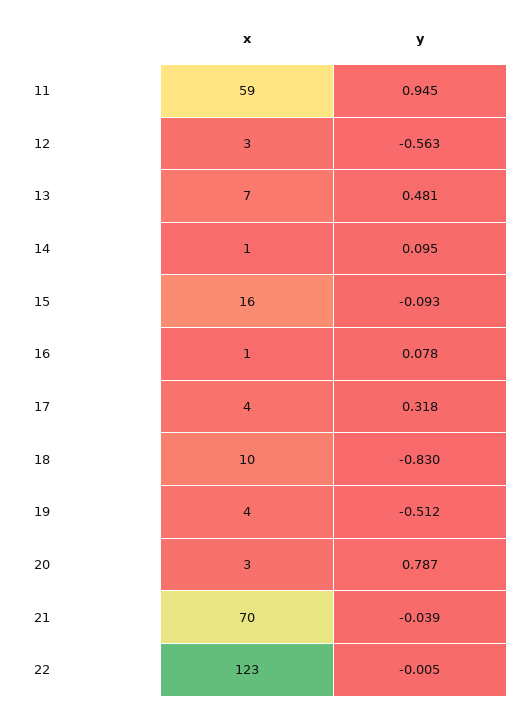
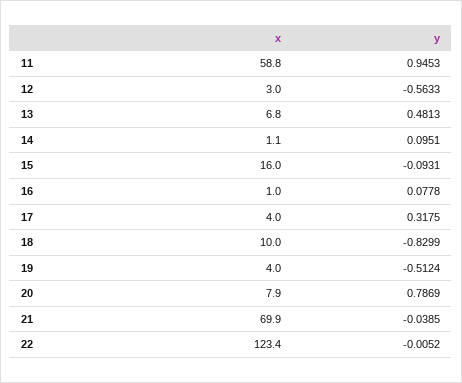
  {
    "x": {
      "11": 58.8,
      "12": 3,
      "13": 6.8,
      "14": 1.1,
      "15": 16,
      "16": 1,
      "17": 4,
      "18": 10,
      "19": 4,
-     "20": 3,
+     "20": 7.9,
      "21": 69.9,
      "22": 123.4
    },
    "y": {
      "11": 0.9453,
      "12": -0.5633,
      "13": 0.4813,
      "14": 0.0951,
      "15": -0.0931,
      "16": 0.0778,
      "17": 0.3175,
      "18": -0.8299,
      "19": -0.5124,
      "20": 0.7869,
      "21": -0.0385,
      "22": -0.0052
    }
  }

